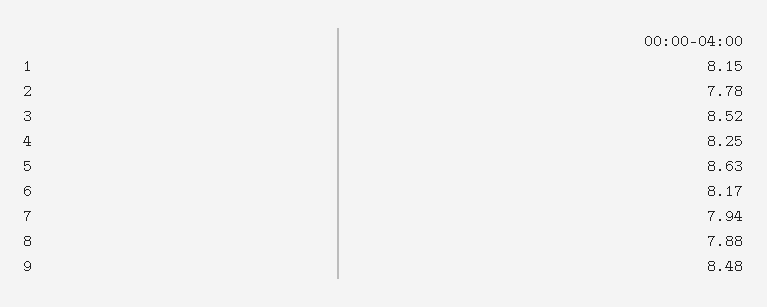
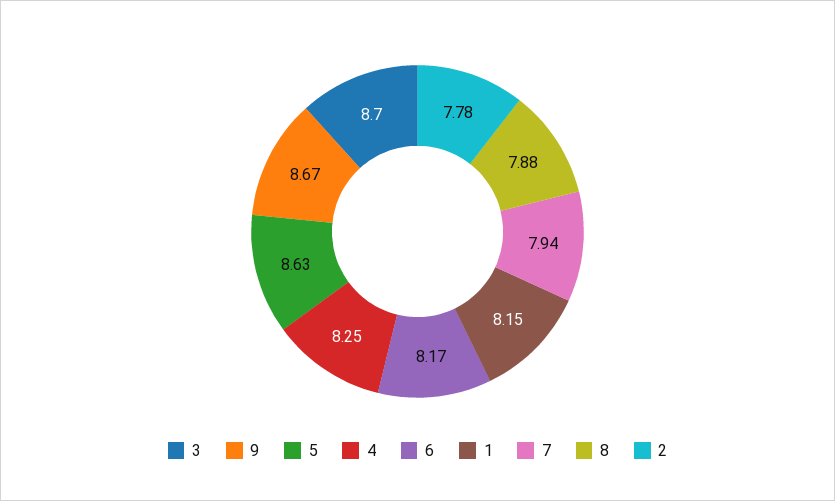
  {
    "1": 8.15,
    "2": 7.78,
-   "3": 8.52,
+   "3": 8.7,
    "4": 8.25,
    "5": 8.63,
    "6": 8.17,
    "7": 7.94,
    "8": 7.88,
-   "9": 8.48
+   "9": 8.67
  }

